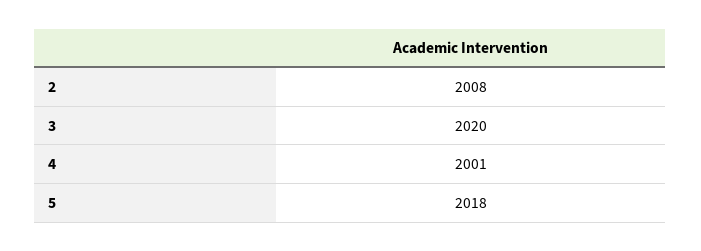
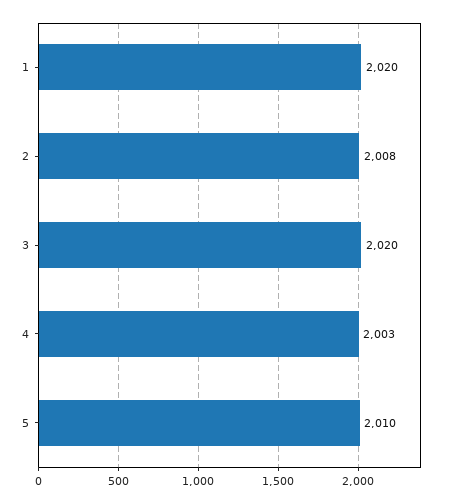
  {
    "2": 2008,
    "3": 2020,
-   "4": 2001,
+   "4": 2003,
-   "5": 2018
+   "5": 2010,
+   "1": 2020
  }

